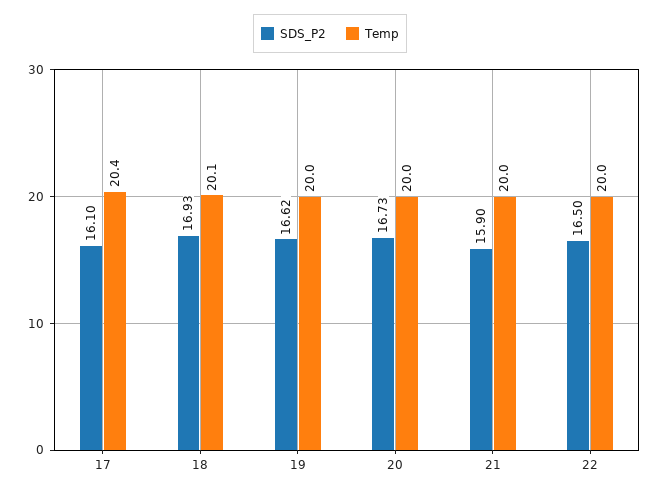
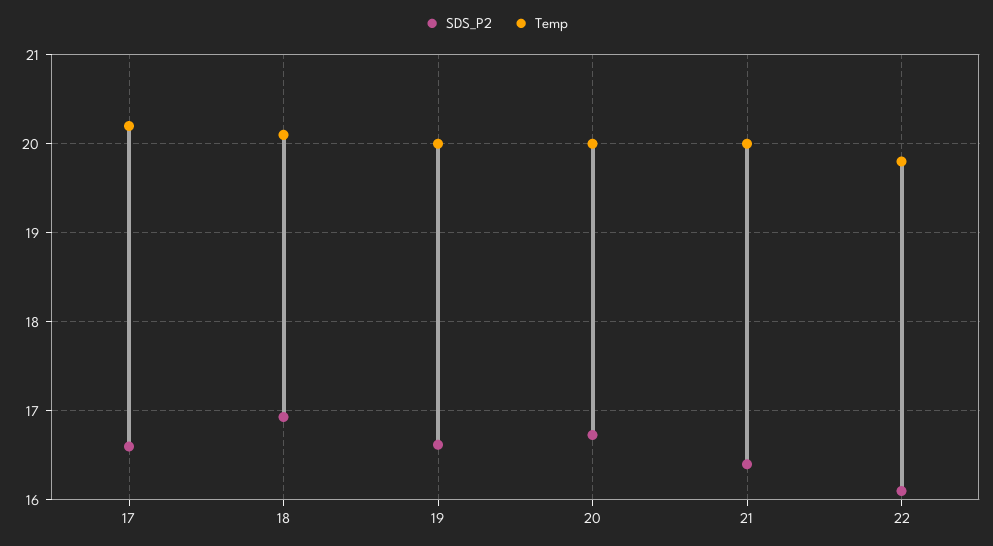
  {
    "SDS_P2": {
-     "17": 16.1,
+     "17": 16.6,
      "18": 16.93,
      "19": 16.62,
      "20": 16.73,
-     "21": 15.9,
+     "21": 16.4,
-     "22": 16.5
+     "22": 16.1
    },
    "Temp": {
-     "17": 20.4,
+     "17": 20.2,
      "18": 20.1,
      "19": 20,
      "20": 20,
      "21": 20,
-     "22": 20
+     "22": 19.8
    }
  }

